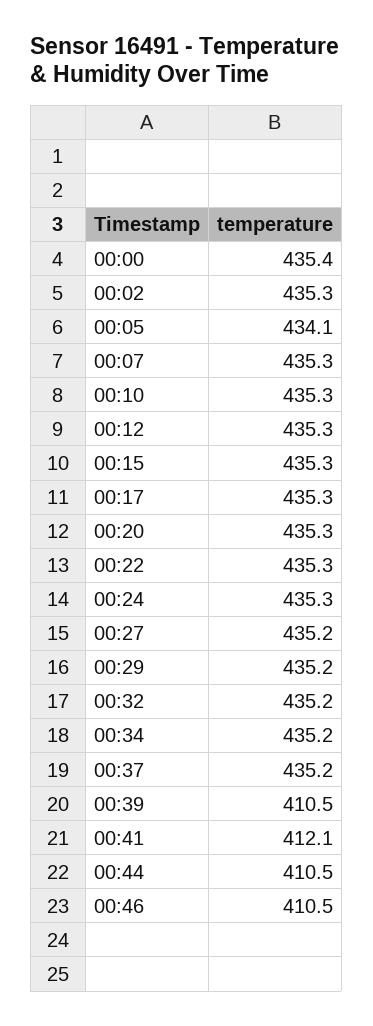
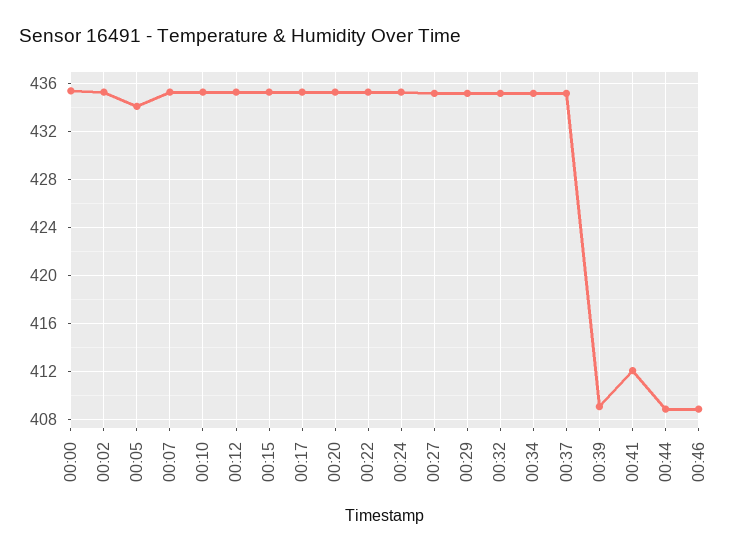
  {
    "00:00": 435.4,
    "00:02": 435.3,
    "00:05": 434.1,
    "00:07": 435.3,
    "00:10": 435.3,
    "00:12": 435.3,
    "00:15": 435.3,
    "00:17": 435.3,
    "00:20": 435.3,
    "00:22": 435.3,
    "00:24": 435.3,
    "00:27": 435.2,
    "00:29": 435.2,
    "00:32": 435.2,
    "00:34": 435.2,
    "00:37": 435.2,
-   "00:39": 410.5,
+   "00:39": 409,
    "00:41": 412.1,
-   "00:44": 410.5,
+   "00:44": 409,
-   "00:46": 410.5
+   "00:46": 409
  }

